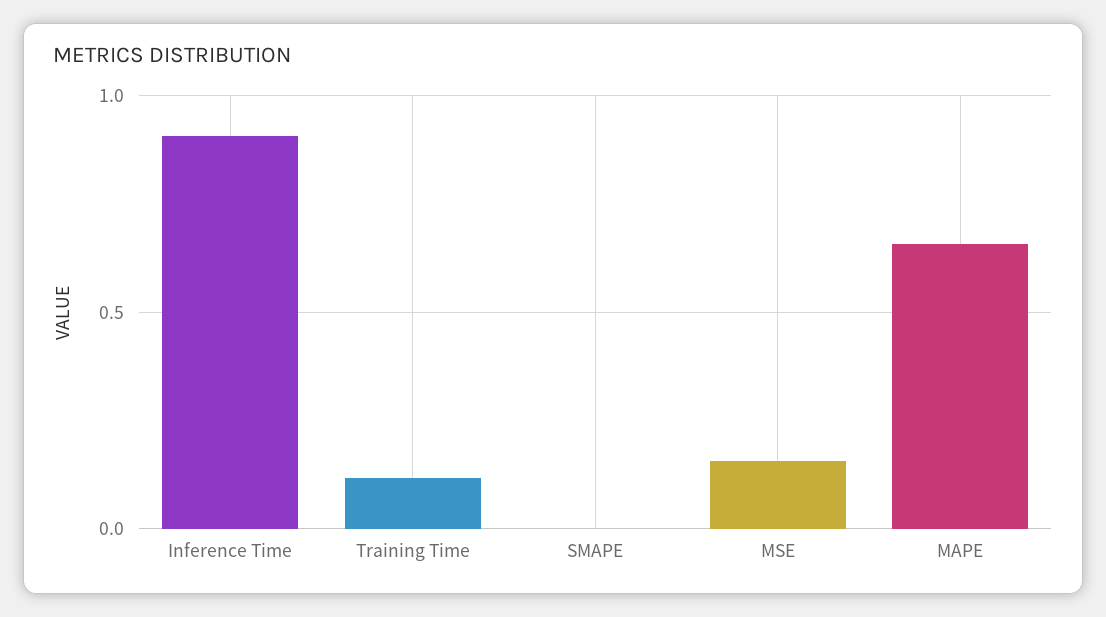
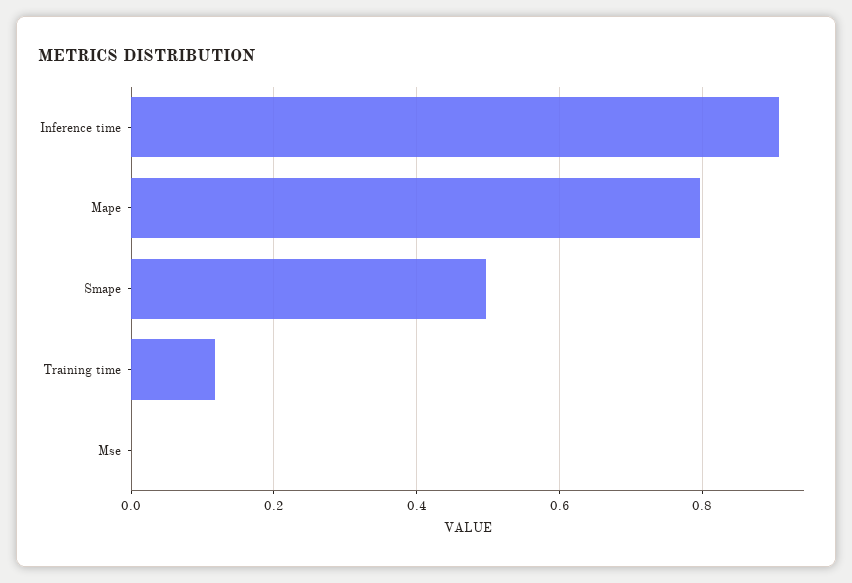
  {
    "Inference Time": 0.9,
    "Training Time": 0.12,
-   "SMAPE": 0,
+   "SMAPE": 0.5,
-   "MSE": 0.15,
+   "MSE": 0,
-   "MAPE": 0.65
+   "MAPE": 0.8
  }

